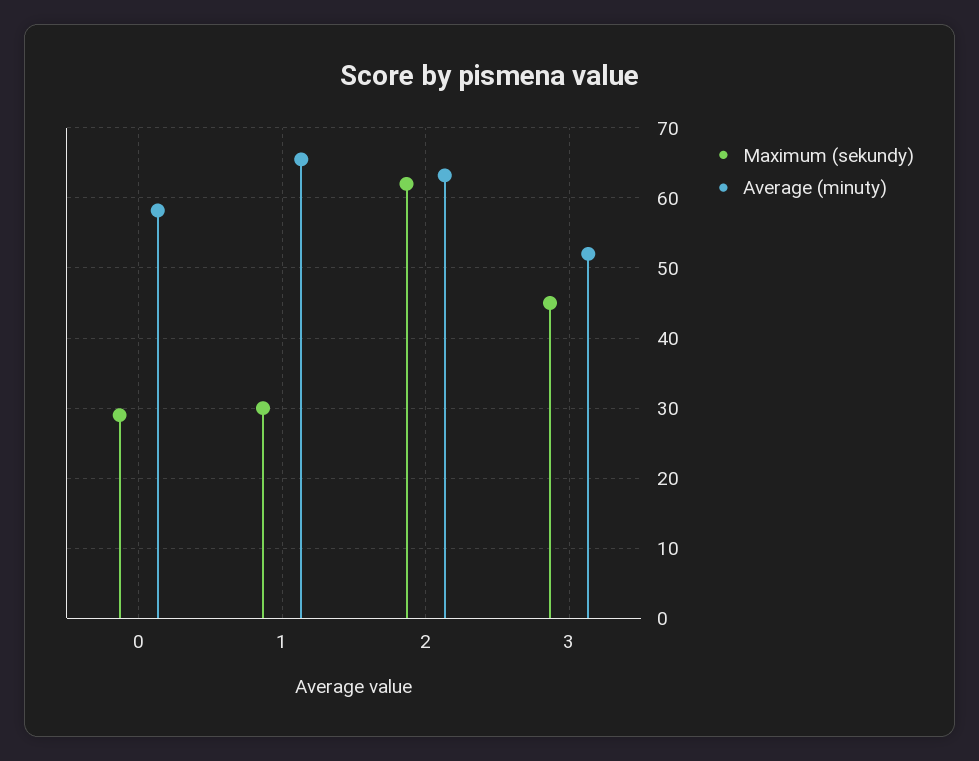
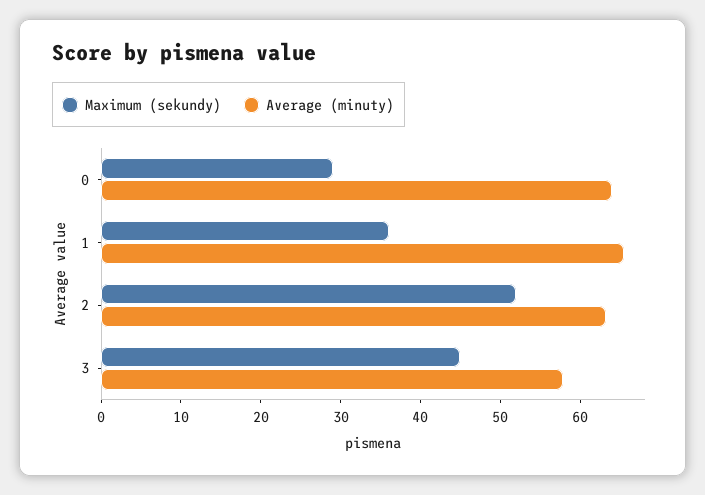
  {
    "Maximum (sekundy)": {
      "0": 29,
-     "1": 30,
+     "1": 36,
-     "2": 62,
+     "2": 52,
      "3": 45
    },
    "Average (minuty)": {
-     "0": 58,
+     "0": 64,
      "1": 66,
      "2": 63,
-     "3": 52
+     "3": 58
    }
  }

